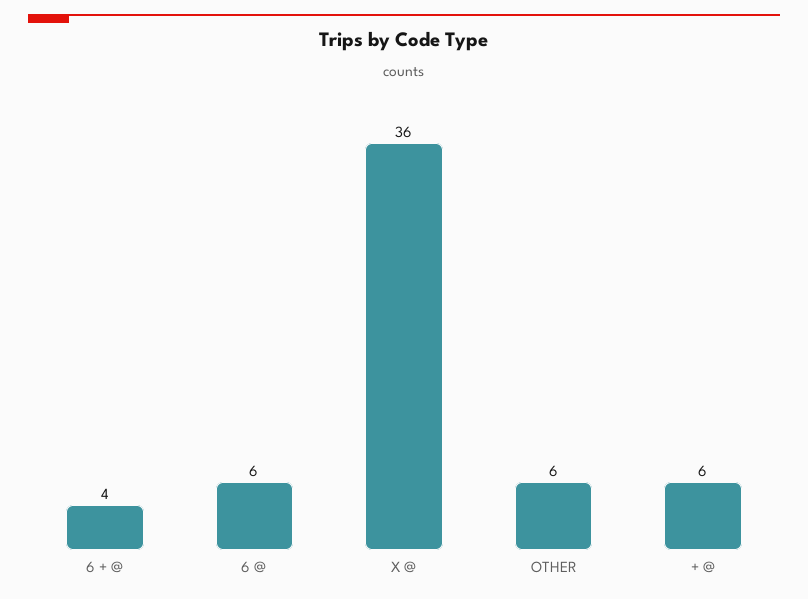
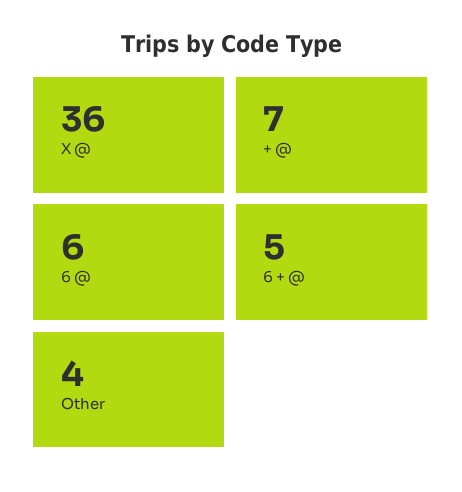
  {
-   "6 + @": 4,
+   "6 + @": 5,
    "6 @": 6,
    "X @": 36,
-   "OTHER": 6,
+   "OTHER": 4,
-   "+ @": 6
+   "+ @": 7
  }

